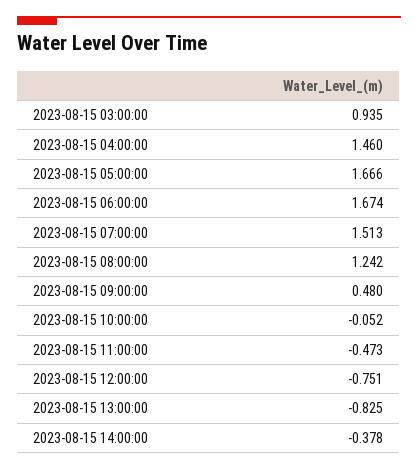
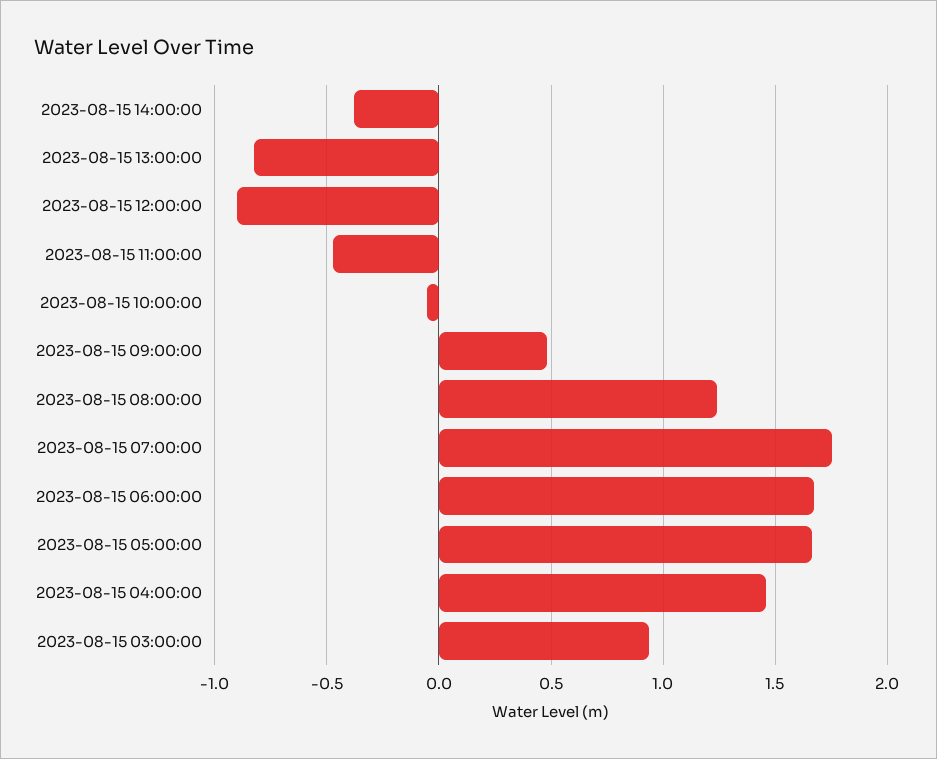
  {
    "2023-08-15 03:00:00": 0.935,
    "2023-08-15 04:00:00": 1.46,
    "2023-08-15 05:00:00": 1.666,
    "2023-08-15 06:00:00": 1.674,
-   "2023-08-15 07:00:00": 1.513,
+   "2023-08-15 07:00:00": 1.75,
    "2023-08-15 08:00:00": 1.242,
    "2023-08-15 09:00:00": 0.48,
    "2023-08-15 10:00:00": -0.052,
    "2023-08-15 11:00:00": -0.473,
-   "2023-08-15 12:00:00": -0.751,
+   "2023-08-15 12:00:00": -0.9,
    "2023-08-15 13:00:00": -0.825,
    "2023-08-15 14:00:00": -0.378
  }

